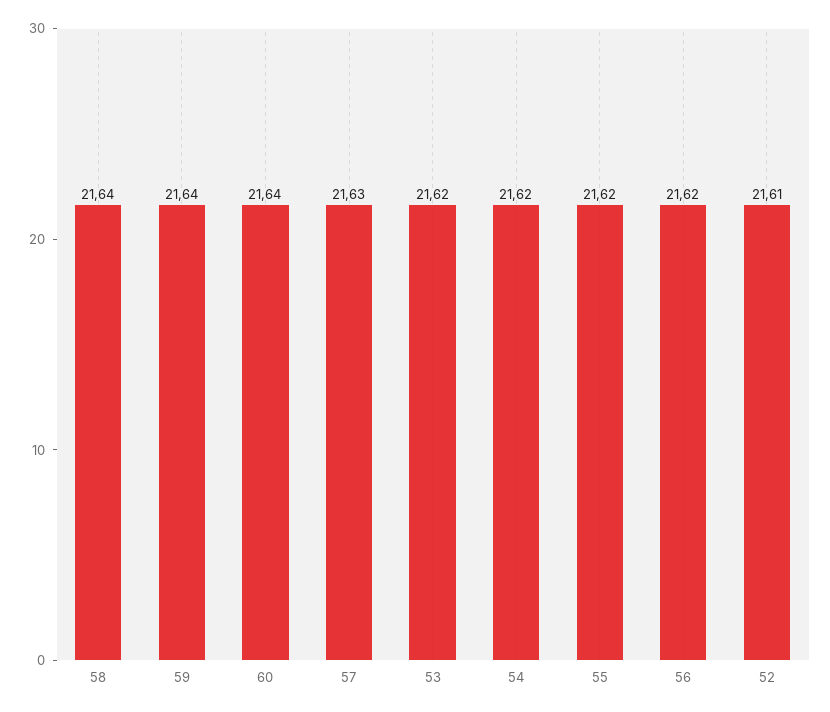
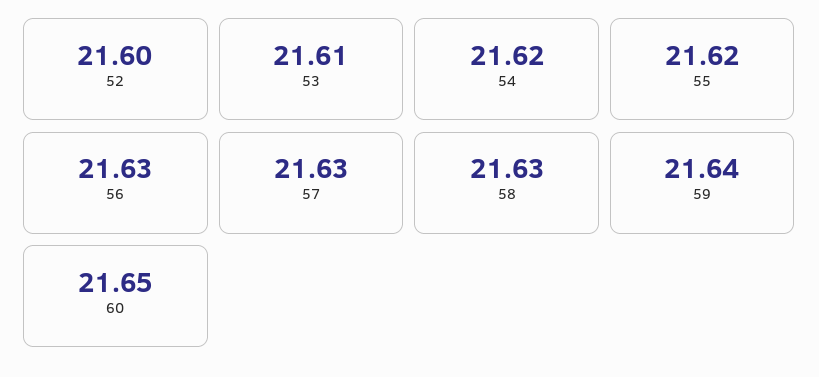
  {
-   "58": 21.64,
+   "58": 21.63,
    "59": 21.64,
-   "60": 21.64,
+   "60": 21.65,
    "57": 21.63,
-   "53": 21.62,
+   "53": 21.61,
    "54": 21.62,
    "55": 21.62,
-   "56": 21.62,
+   "56": 21.63,
-   "52": 21.61
+   "52": 21.6
  }

